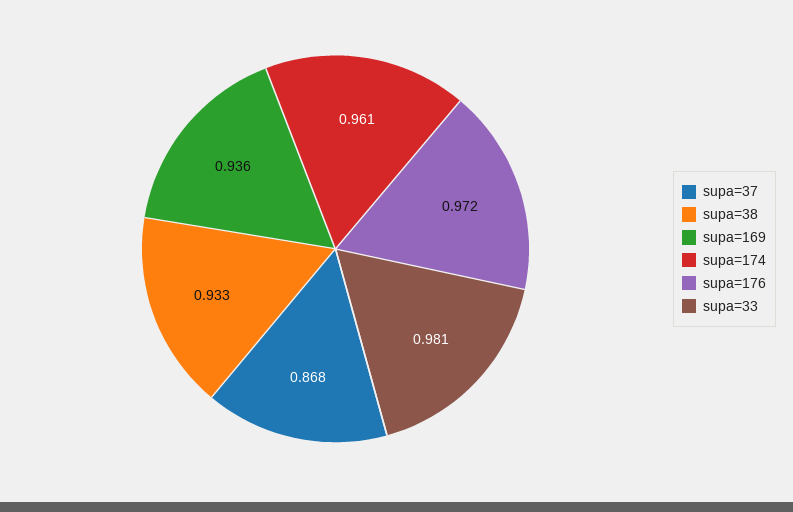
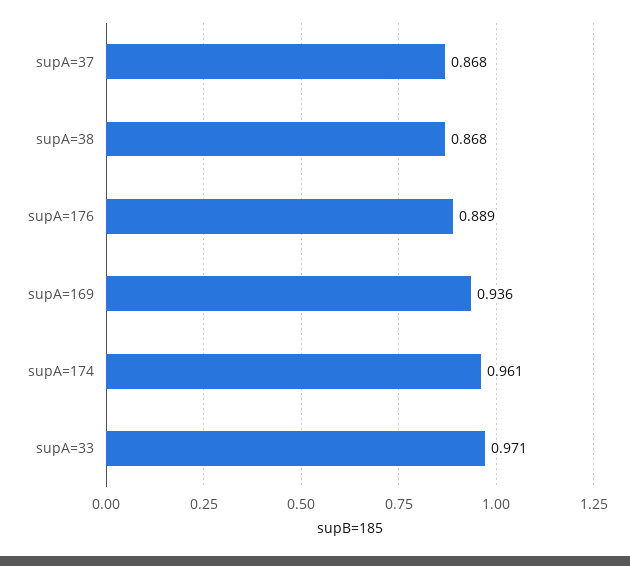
  {
    "supa=37": 0.868,
-   "supa=38": 0.933,
+   "supa=38": 0.868,
    "supa=169": 0.936,
    "supa=174": 0.961,
-   "supa=176": 0.972,
+   "supa=176": 0.889,
-   "supa=33": 0.981
+   "supa=33": 0.971
  }

